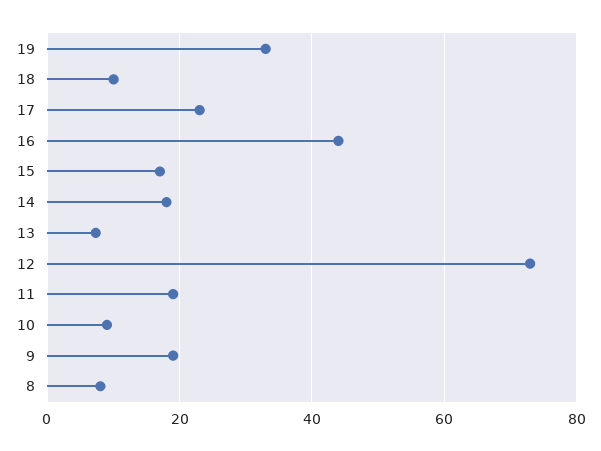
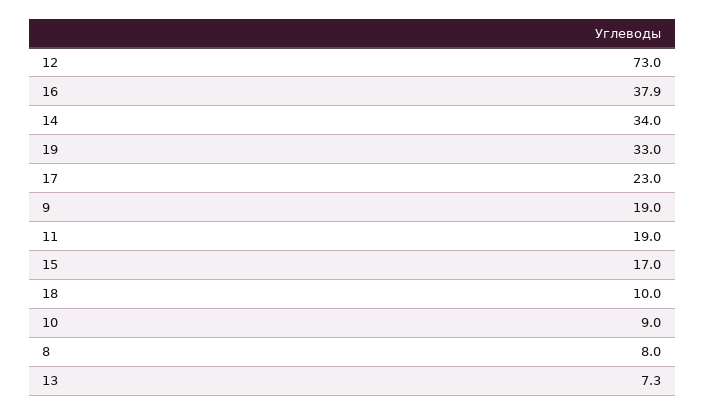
  {
    "19": 33,
    "18": 10,
    "17": 23,
-   "16": 44,
+   "16": 37.9,
    "15": 17,
-   "14": 18,
+   "14": 34,
    "13": 7.3,
    "12": 73,
    "11": 19,
    "10": 9,
    "9": 19,
    "8": 8
  }

